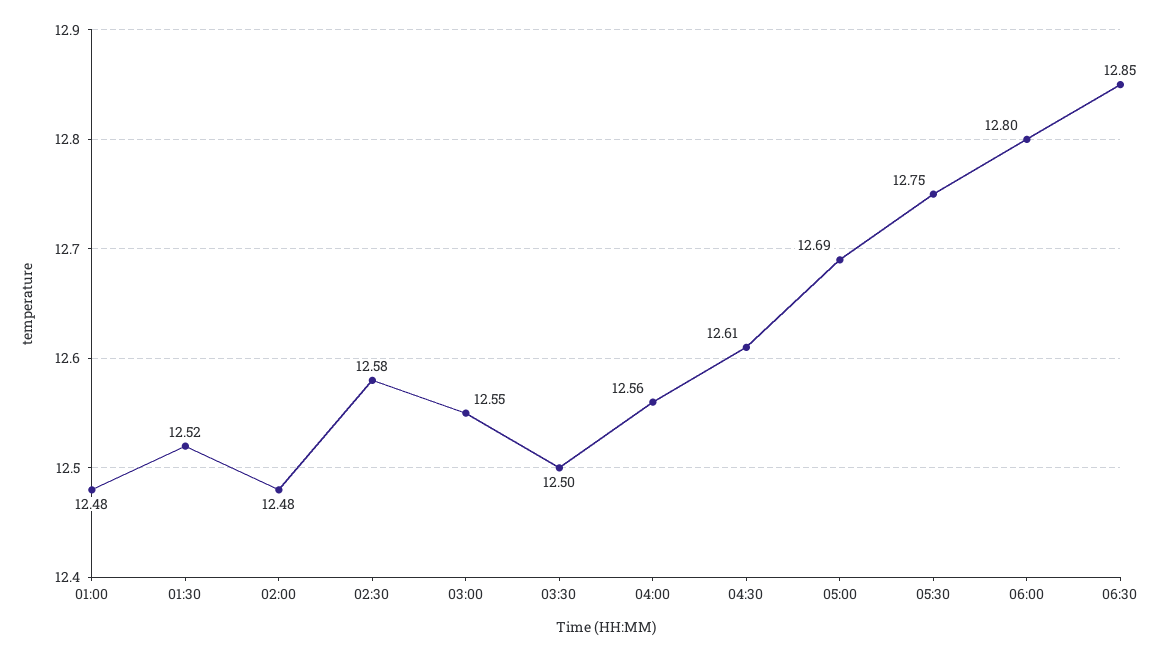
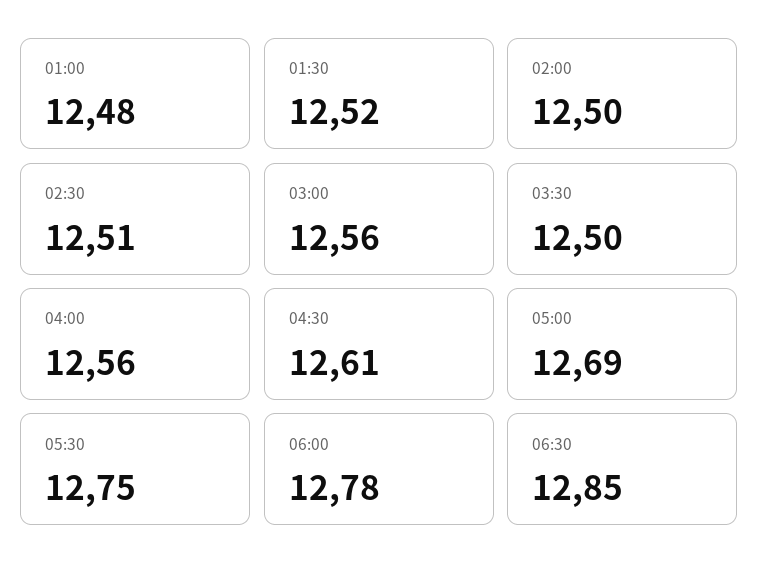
  {
    "01:00": 12.48,
    "01:30": 12.52,
-   "02:00": 12.48,
+   "02:00": 12.5,
-   "02:30": 12.58,
+   "02:30": 12.51,
-   "03:00": 12.55,
+   "03:00": 12.56,
    "03:30": 12.5,
    "04:00": 12.56,
    "04:30": 12.61,
    "05:00": 12.69,
    "05:30": 12.75,
-   "06:00": 12.8,
+   "06:00": 12.78,
    "06:30": 12.85
  }

